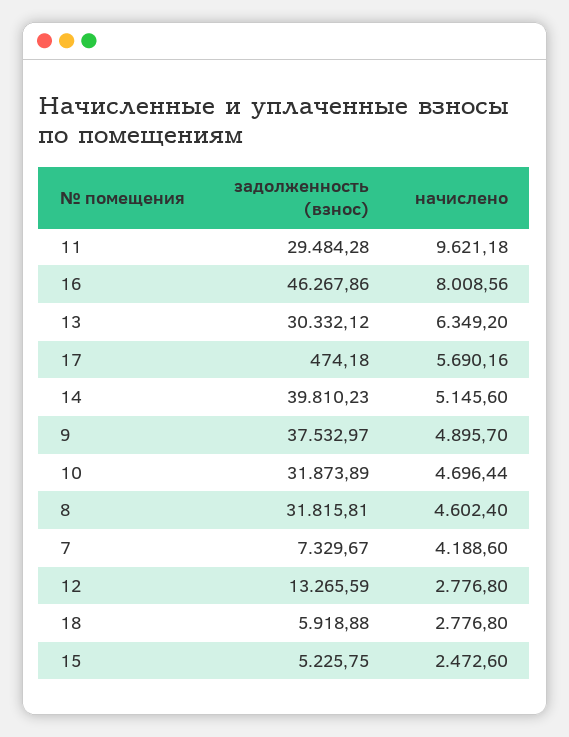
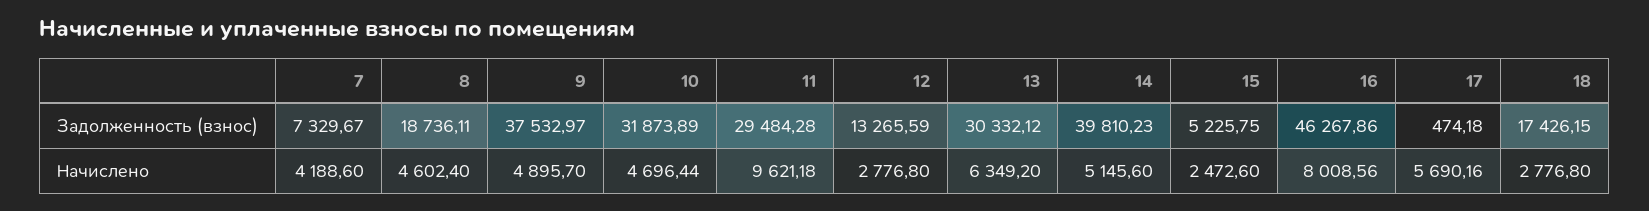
  {
    "задолженность (взнос)": {
      "11": 29484.28,
      "16": 46267.86,
      "13": 30332.12,
      "17": 474.18,
      "14": 39810.23,
      "9": 37532.97,
      "10": 31873.89,
-     "8": 31815.81,
+     "8": 18736.11,
      "7": 7329.67,
      "12": 13265.59,
-     "18": 5918.88,
+     "18": 17426.15,
      "15": 5225.75
    },
    "начислено": {
      "11": 9621.18,
      "16": 8008.56,
      "13": 6349.2,
      "17": 5690.16,
      "14": 5145.6,
      "9": 4895.7,
      "10": 4696.44,
      "8": 4602.4,
      "7": 4188.6,
      "12": 2776.8,
      "18": 2776.8,
      "15": 2472.6
    }
  }

